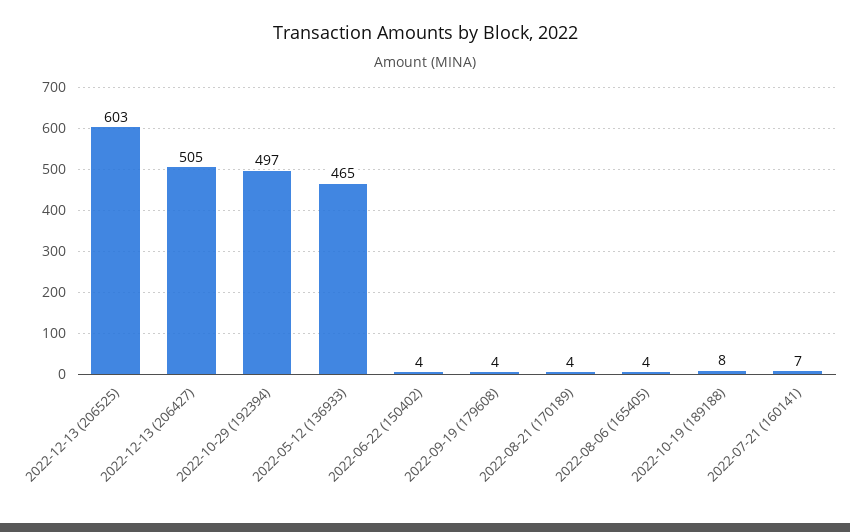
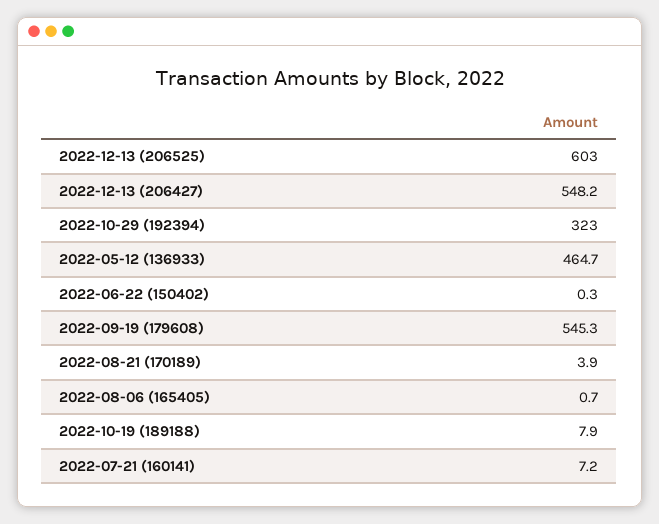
  {
    "2022-12-13 (206525)": 603,
-   "2022-12-13 (206427)": 505,
+   "2022-12-13 (206427)": 548.2,
-   "2022-10-29 (192394)": 497,
+   "2022-10-29 (192394)": 323,
    "2022-05-12 (136933)": 464.7,
-   "2022-06-22 (150402)": 4,
+   "2022-06-22 (150402)": 0.3,
-   "2022-09-19 (179608)": 4,
+   "2022-09-19 (179608)": 545.3,
    "2022-08-21 (170189)": 3.9,
-   "2022-08-06 (165405)": 4,
+   "2022-08-06 (165405)": 0.7,
    "2022-10-19 (189188)": 7.9,
    "2022-07-21 (160141)": 7.2
  }

